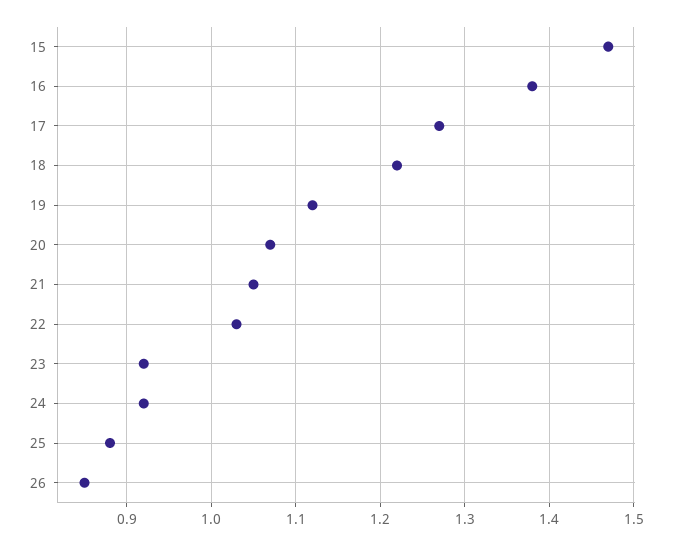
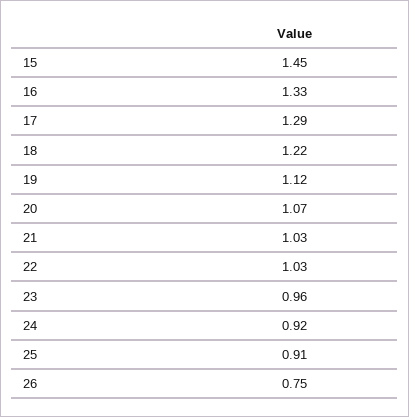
  {
-   "15": 1.47,
+   "15": 1.45,
-   "16": 1.38,
+   "16": 1.33,
-   "17": 1.27,
+   "17": 1.29,
    "18": 1.22,
    "19": 1.12,
    "20": 1.07,
-   "21": 1.05,
+   "21": 1.03,
    "22": 1.03,
-   "23": 0.92,
+   "23": 0.96,
    "24": 0.92,
-   "25": 0.88,
+   "25": 0.91,
-   "26": 0.85
+   "26": 0.75
  }

